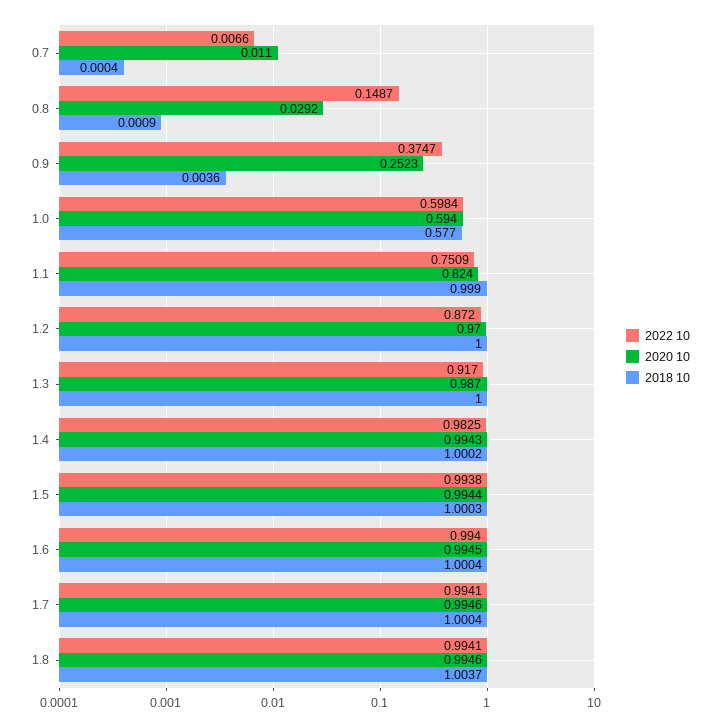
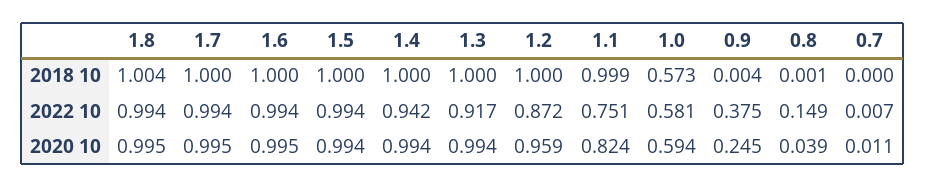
  {
    "2022 10": {
      "0.7": 0.0066,
      "0.8": 0.1487,
      "0.9": 0.3747,
-     "1.0": 0.5984,
+     "1.0": 0.581,
      "1.1": 0.7509,
      "1.2": 0.872,
      "1.3": 0.917,
-     "1.4": 0.9825,
+     "1.4": 0.942,
      "1.5": 0.9938,
      "1.6": 0.994,
      "1.7": 0.9941,
      "1.8": 0.9941
    },
    "2020 10": {
      "0.7": 0.011,
-     "0.8": 0.0292,
+     "0.8": 0.039,
-     "0.9": 0.2523,
+     "0.9": 0.245,
      "1.0": 0.594,
      "1.1": 0.824,
-     "1.2": 0.97,
+     "1.2": 0.959,
-     "1.3": 0.987,
+     "1.3": 0.994,
      "1.4": 0.9943,
      "1.5": 0.9944,
      "1.6": 0.9945,
      "1.7": 0.9946,
      "1.8": 0.9946
    },
    "2018 10": {
      "0.7": 0.0004,
      "0.8": 0.0009,
      "0.9": 0.0036,
-     "1.0": 0.577,
+     "1.0": 0.573,
      "1.1": 0.999,
      "1.2": 1,
      "1.3": 1,
      "1.4": 1.0002,
      "1.5": 1.0003,
      "1.6": 1.0004,
      "1.7": 1.0004,
      "1.8": 1.0037
    }
  }

